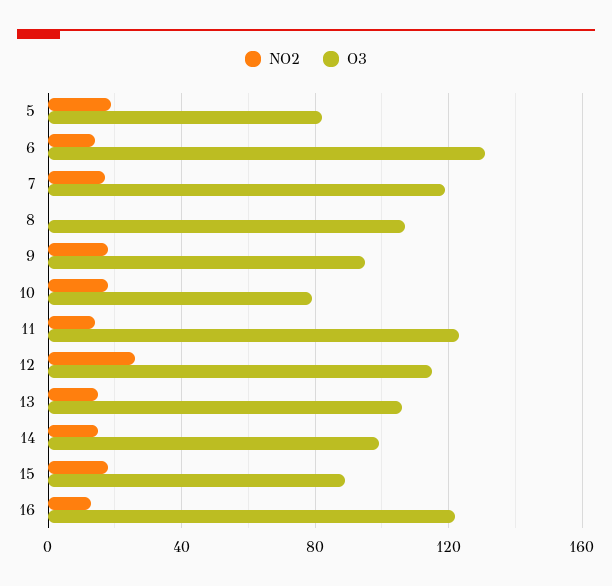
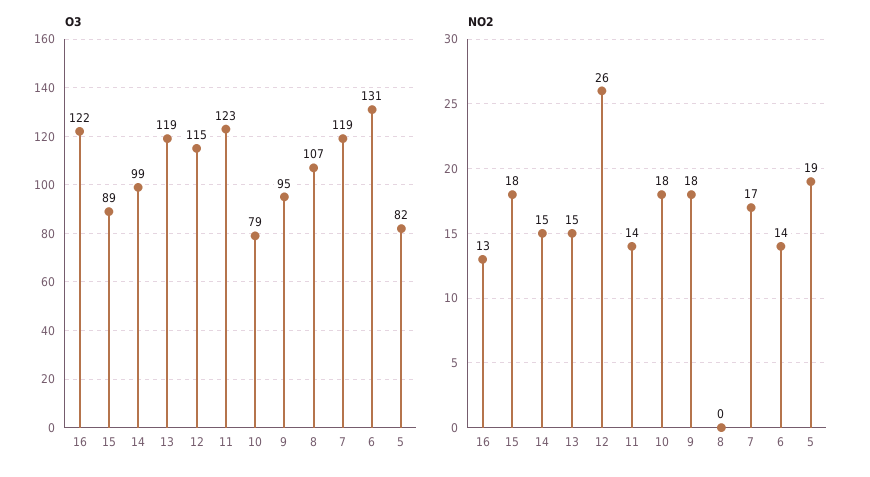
  {
    "NO2": {
      "5": 19,
      "6": 14,
      "7": 17,
      "8": 0,
      "9": 18,
      "10": 18,
      "11": 14,
      "12": 26,
      "13": 15,
      "14": 15,
      "15": 18,
      "16": 13
    },
    "O3": {
      "5": 82,
      "6": 131,
      "7": 119,
      "8": 107,
      "9": 95,
      "10": 79,
      "11": 123,
      "12": 115,
-     "13": 105,
+     "13": 119,
      "14": 99,
      "15": 89,
      "16": 122
    }
  }

